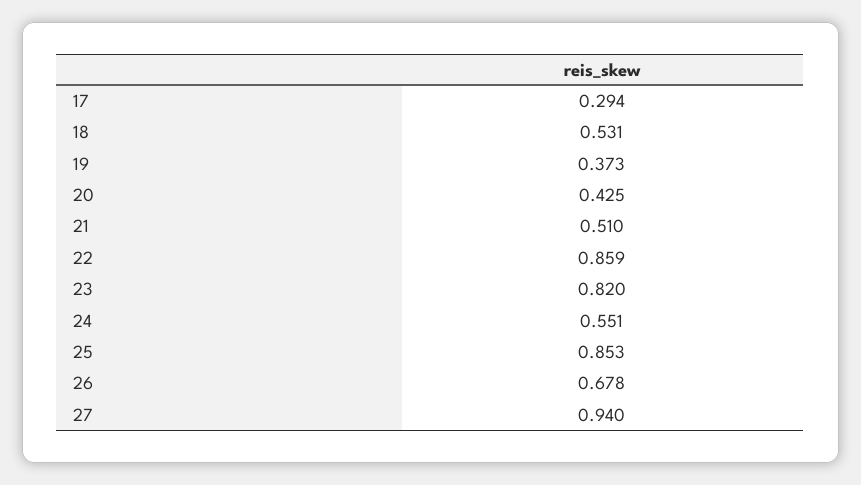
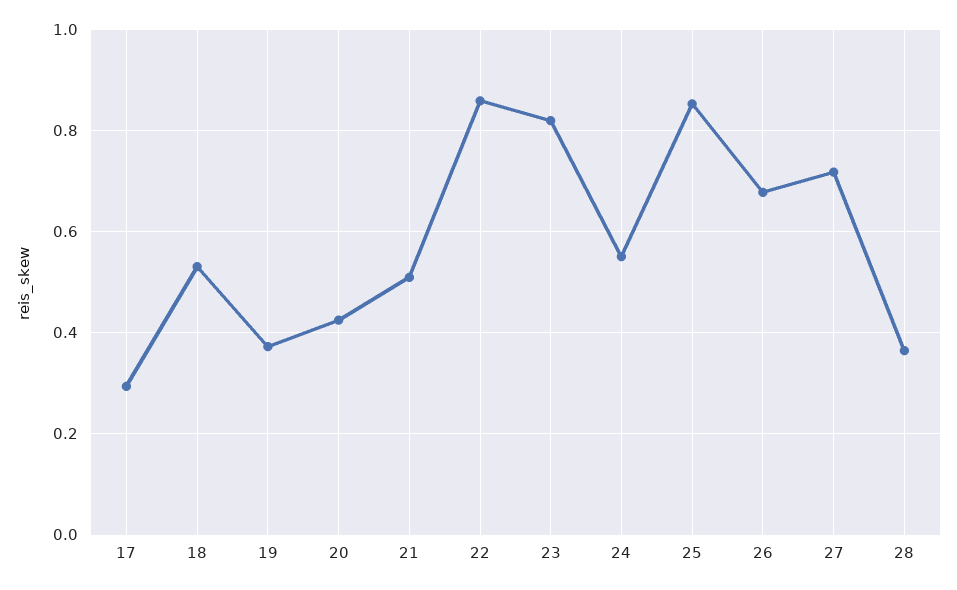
  {
    "17": 0.294,
    "18": 0.531,
    "19": 0.373,
    "20": 0.425,
    "21": 0.51,
    "22": 0.859,
    "23": 0.82,
    "24": 0.551,
    "25": 0.853,
    "26": 0.678,
-   "27": 0.94
+   "27": 0.72,
+   "28": 0.36
  }

